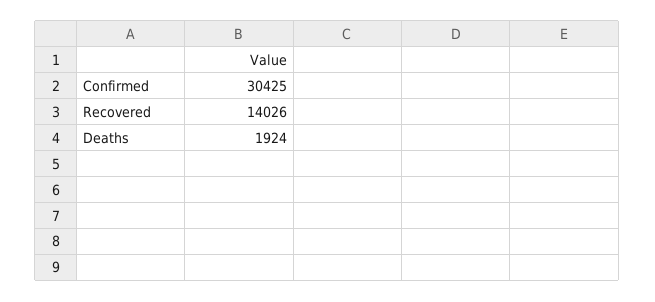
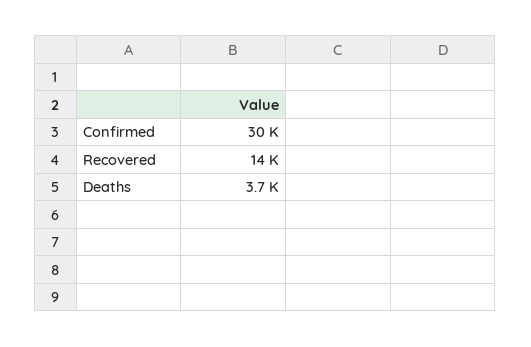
  {
    "Confirmed": 30425,
    "Recovered": 14026,
-   "Deaths": 1924
+   "Deaths": 3700
  }

